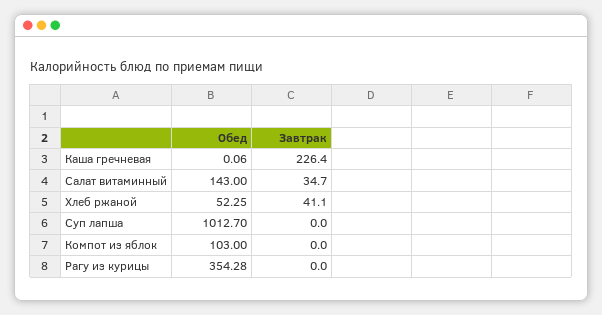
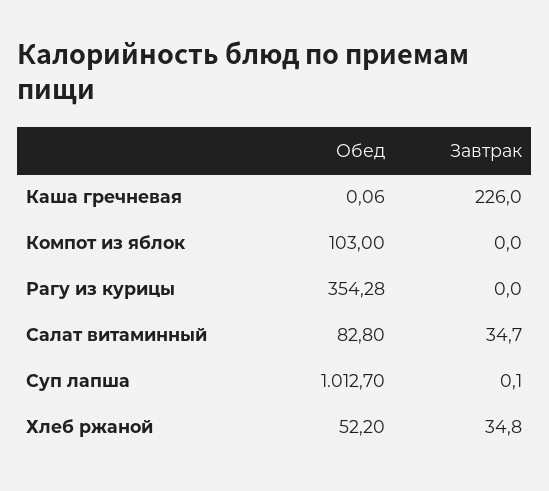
  {
    "Обед": {
      "Каша гречневая": 0.06,
-     "Салат витаминный": 143,
+     "Салат витаминный": 82.8,
-     "Хлеб ржаной": 52.25,
+     "Хлеб ржаной": 52.2,
      "Суп лапша": 1012.7,
      "Компот из яблок": 103,
      "Рагу из курицы": 354.28
    },
    "Завтрак": {
-     "Каша гречневая": 226.4,
+     "Каша гречневая": 226,
      "Салат витаминный": 34.7,
-     "Хлеб ржаной": 41.1,
+     "Хлеб ржаной": 34.8,
-     "Суп лапша": 0,
+     "Суп лапша": 0.1,
      "Компот из яблок": 0,
      "Рагу из курицы": 0
    }
  }

